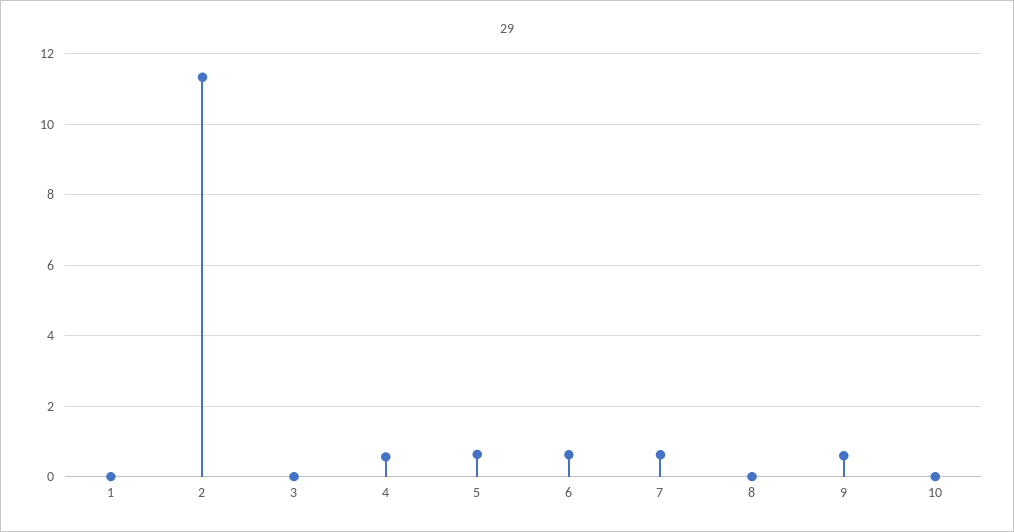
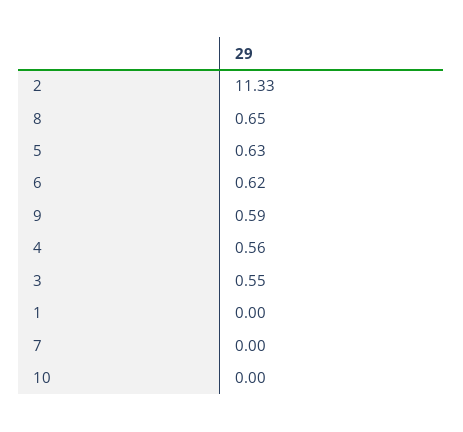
  {
    "1": 0,
    "2": 11.33,
-   "3": 0,
+   "3": 0.55,
    "4": 0.56,
    "5": 0.63,
    "6": 0.62,
-   "7": 0.6,
+   "7": 0,
-   "8": 0,
+   "8": 0.65,
    "9": 0.59,
    "10": 0
  }

